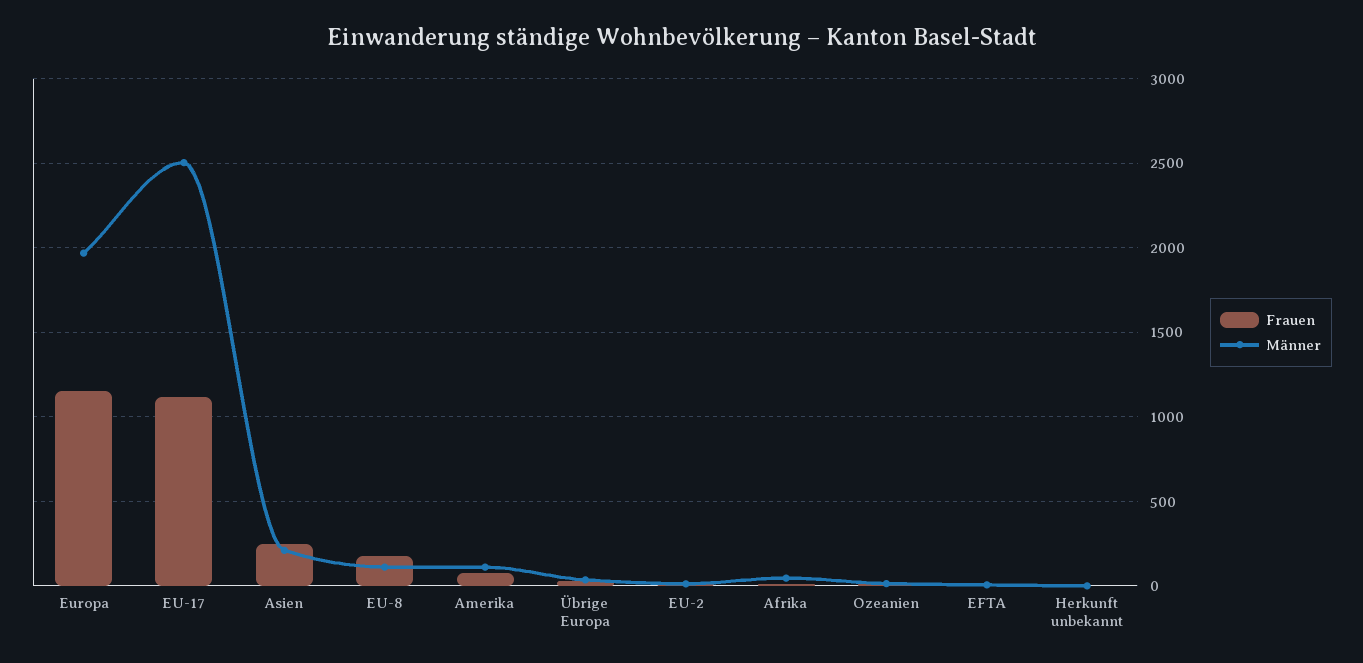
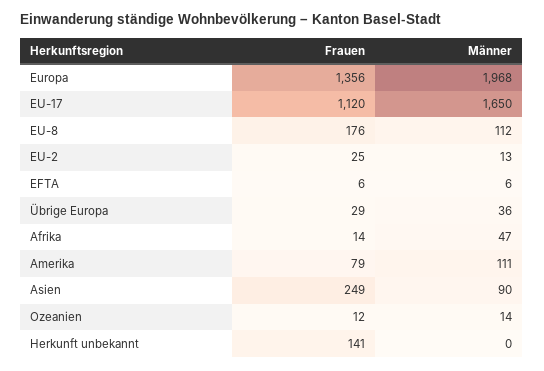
  {
    "Frauen": {
-     "Europa": 1150,
+     "Europa": 1356,
      "EU-17": 1120,
      "Asien": 249,
      "EU-8": 176,
      "Amerika": 79,
      "Übrige Europa": 29,
      "EU-2": 25,
      "Afrika": 14,
      "Ozeanien": 12,
      "EFTA": 6,
-     "Herkunft unbekannt": 0
+     "Herkunft unbekannt": 141
    },
    "Männer": {
      "Europa": 1968,
-     "EU-17": 2500,
+     "EU-17": 1650,
-     "Asien": 200,
+     "Asien": 90,
      "EU-8": 112,
      "Amerika": 111,
      "Übrige Europa": 36,
      "EU-2": 13,
      "Afrika": 47,
      "Ozeanien": 14,
      "EFTA": 6,
      "Herkunft unbekannt": 0
    }
  }

